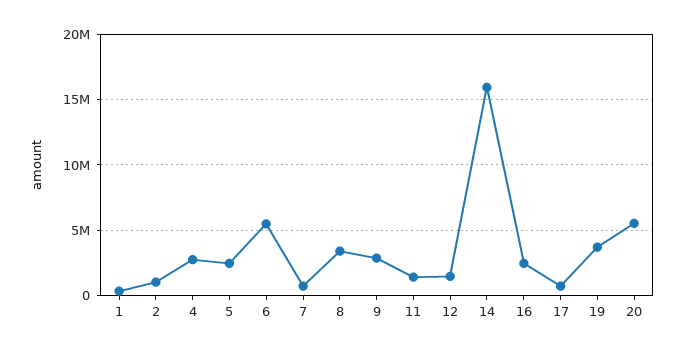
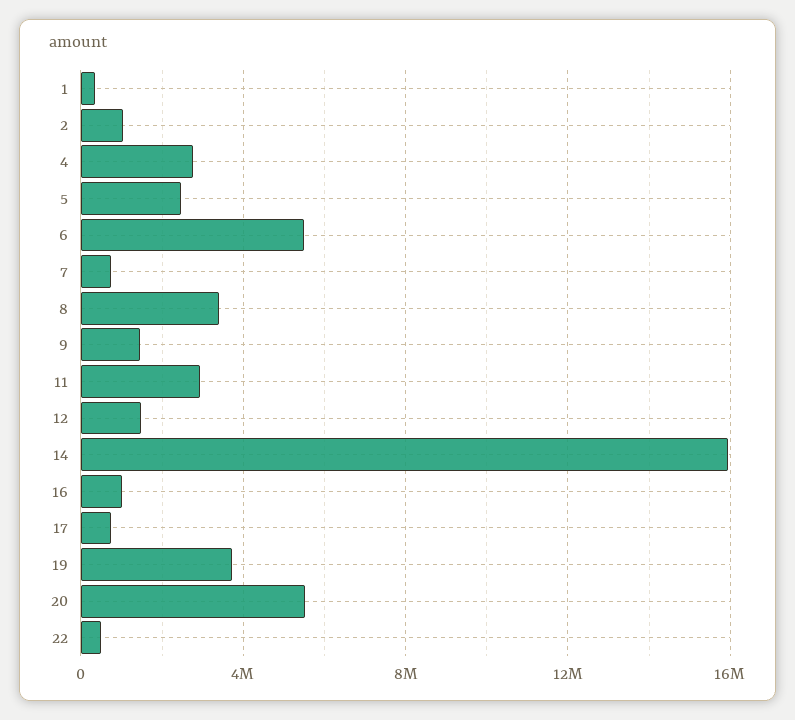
  {
    "1": 500000,
    "2": 1000000,
    "4": 3000000,
    "5": 2500000,
    "6": 5500000,
    "7": 500000,
    "8": 3500000,
-   "9": 3000000,
+   "9": 1500000,
-   "11": 1500000,
+   "11": 3000000,
    "12": 1500000,
    "14": 16000000,
-   "16": 2500000,
+   "16": 1000000,
    "17": 500000,
    "19": 3500000,
-   "20": 5500000
+   "20": 5500000,
+   "22": 500000
  }

